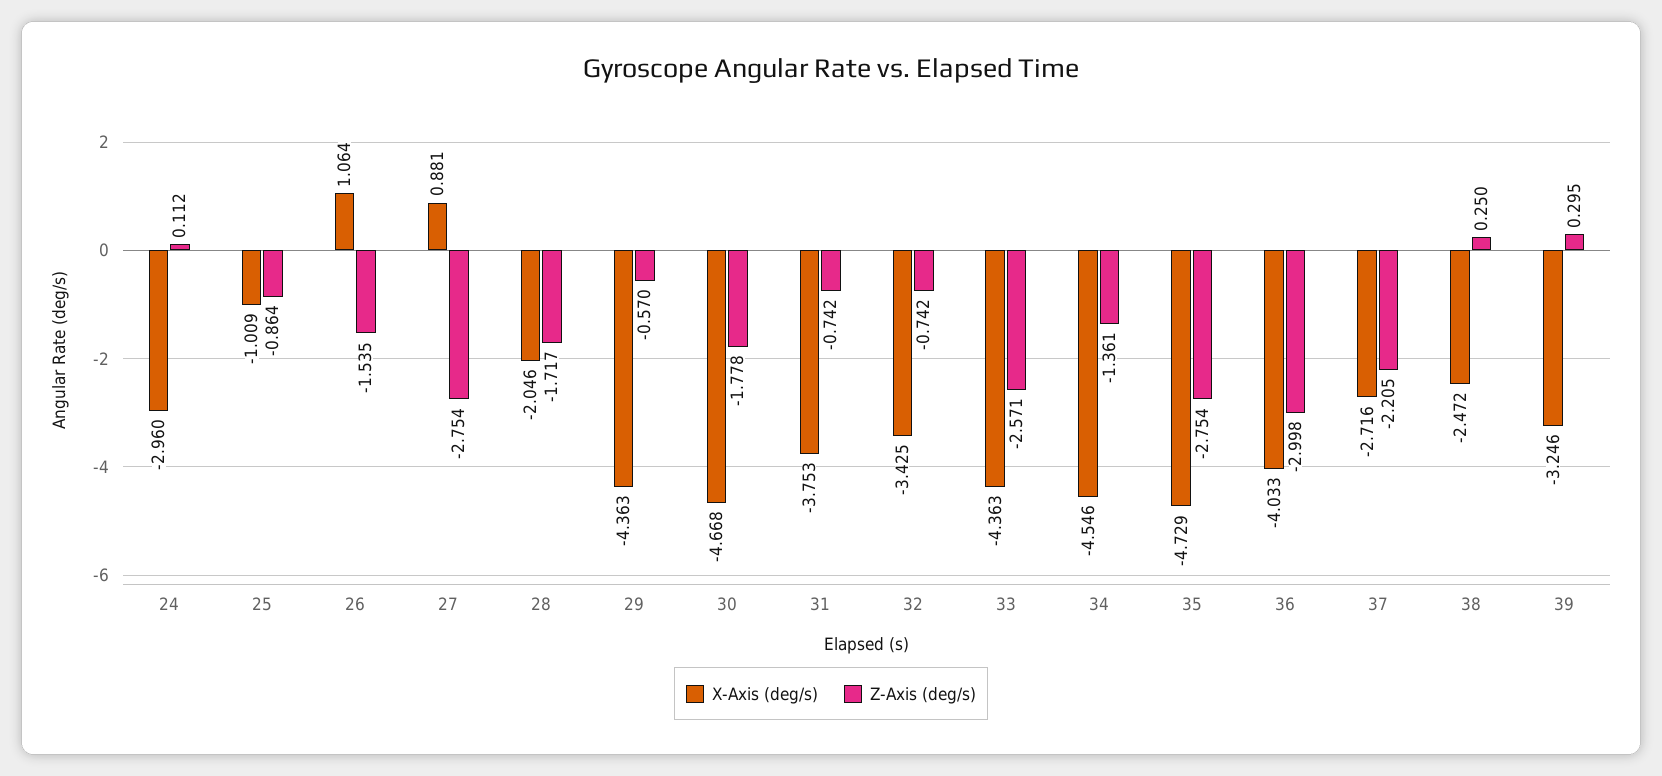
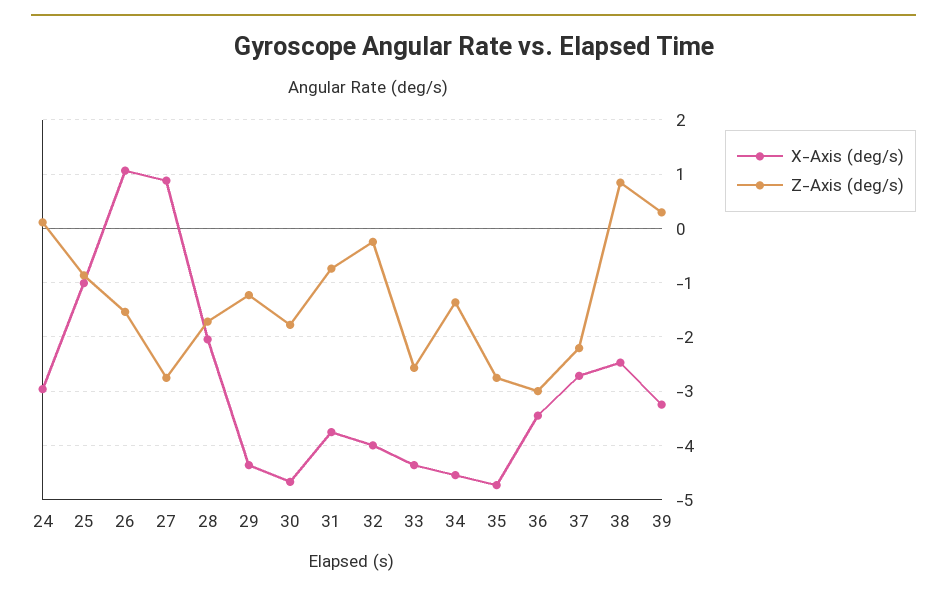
  {
    "X-Axis (deg/s)": {
      "24": -2.96,
      "25": -1.009,
      "26": 1.064,
      "27": 0.881,
      "28": -2.046,
      "29": -4.363,
      "30": -4.668,
      "31": -3.753,
-     "32": -3.425,
+     "32": -4,
      "33": -4.363,
      "34": -4.546,
      "35": -4.729,
-     "36": -4.033,
+     "36": -3.4,
      "37": -2.716,
      "38": -2.472,
      "39": -3.246
    },
    "Z-Axis (deg/s)": {
      "24": 0.112,
      "25": -0.864,
      "26": -1.535,
      "27": -2.754,
      "28": -1.717,
-     "29": -0.57,
+     "29": -1.2,
      "30": -1.778,
      "31": -0.742,
-     "32": -0.742,
+     "32": -0.2,
      "33": -2.571,
      "34": -1.361,
      "35": -2.754,
      "36": -2.998,
      "37": -2.205,
-     "38": 0.25,
+     "38": 0.8,
      "39": 0.295
    }
  }

